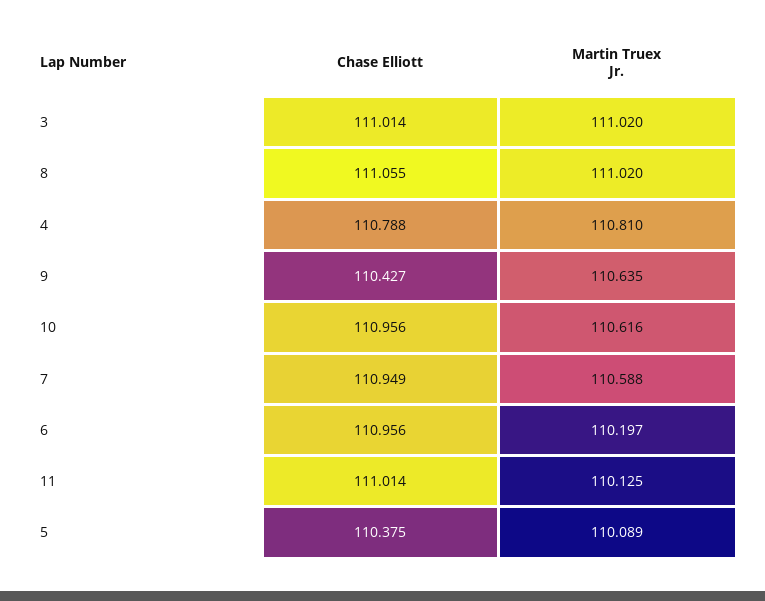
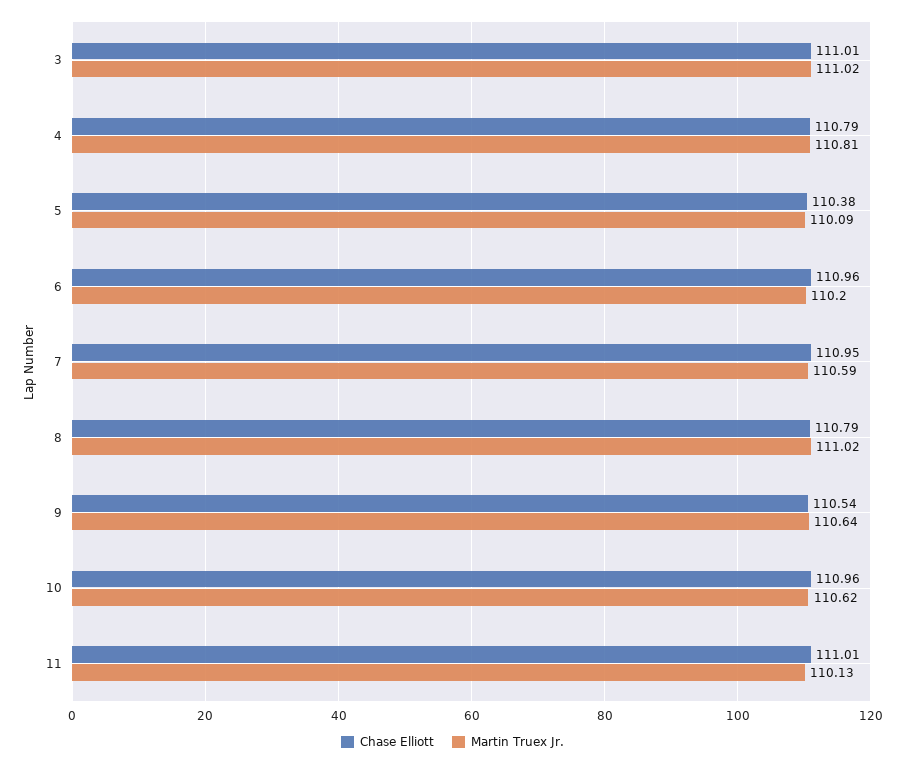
  {
    "Chase Elliott": {
      "3": 111.014,
-     "8": 111.055,
+     "8": 110.79,
      "4": 110.788,
-     "9": 110.427,
+     "9": 110.54,
      "10": 110.956,
      "7": 110.949,
      "6": 110.956,
      "11": 111.014,
      "5": 110.375
    },
    "Martin Truex Jr.": {
      "3": 111.02,
      "8": 111.02,
      "4": 110.81,
      "9": 110.635,
      "10": 110.616,
      "7": 110.588,
      "6": 110.197,
      "11": 110.125,
      "5": 110.089
    }
  }

